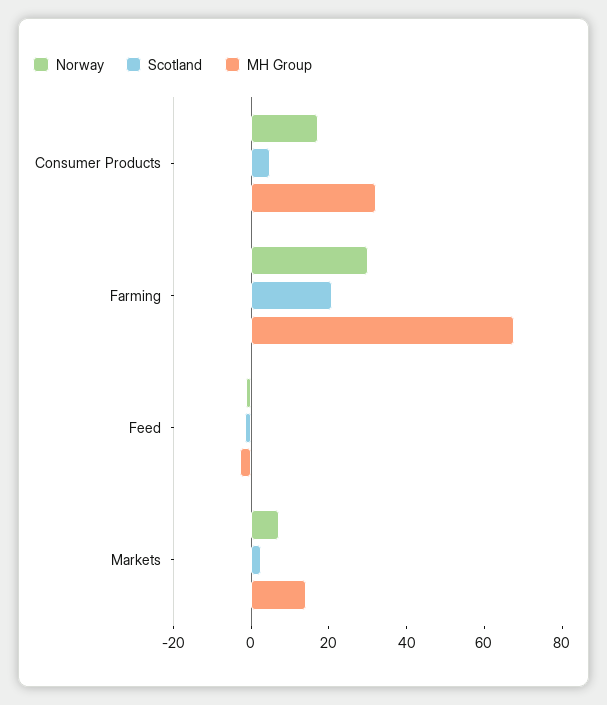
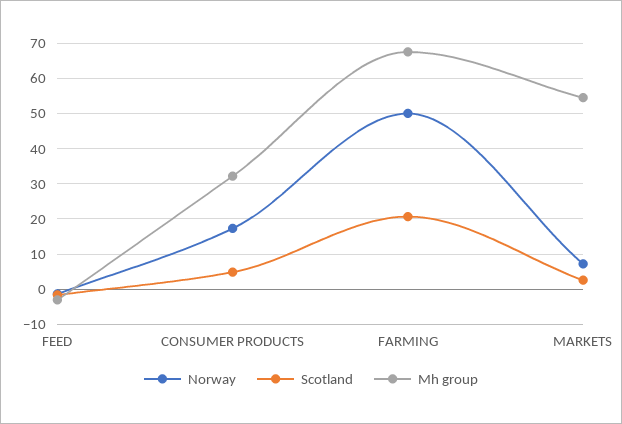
  {
    "Norway": {
      "Consumer Products": 18,
-     "Farming": 30,
+     "Farming": 50,
      "Feed": -2,
      "Markets": 8
    },
    "Scotland": {
      "Consumer Products": 4,
      "Farming": 20,
      "Feed": -2,
      "Markets": 2
    },
    "MH Group": {
      "Consumer Products": 32,
      "Farming": 68,
      "Feed": -4,
-     "Markets": 15
+     "Markets": 54
    }
  }

